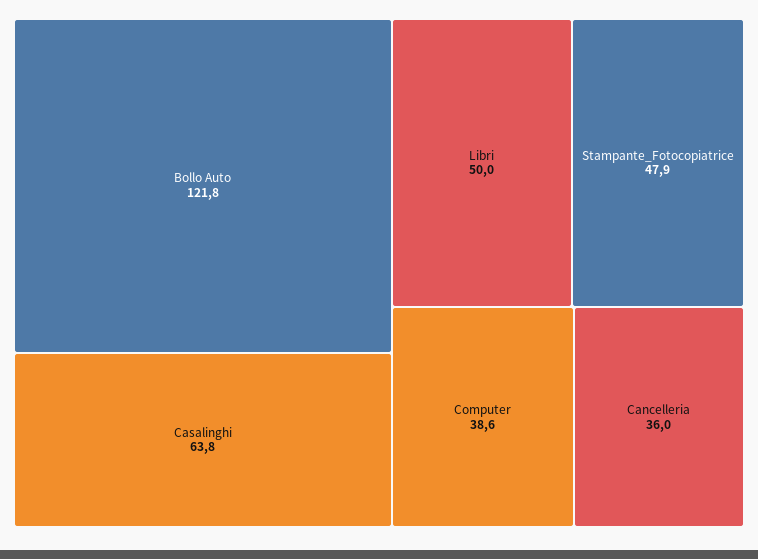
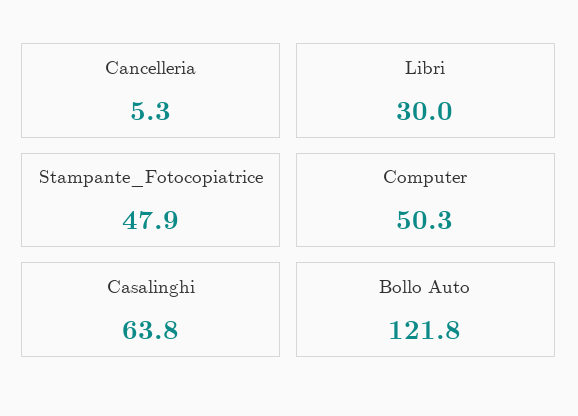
  {
    "Bollo Auto": 121.8,
    "Casalinghi": 63.8,
-   "Libri": 50,
+   "Libri": 30,
    "Stampante_Fotocopiatrice": 47.9,
-   "Computer": 38.6,
+   "Computer": 50.3,
-   "Cancelleria": 36
+   "Cancelleria": 5.3
  }

